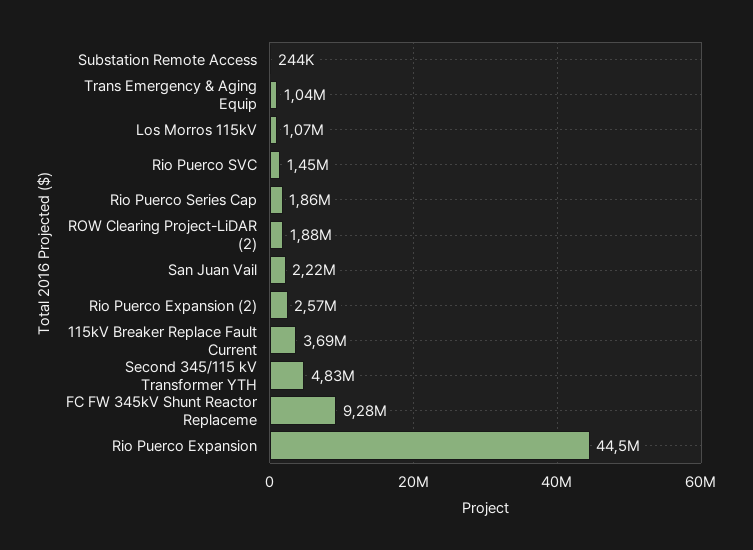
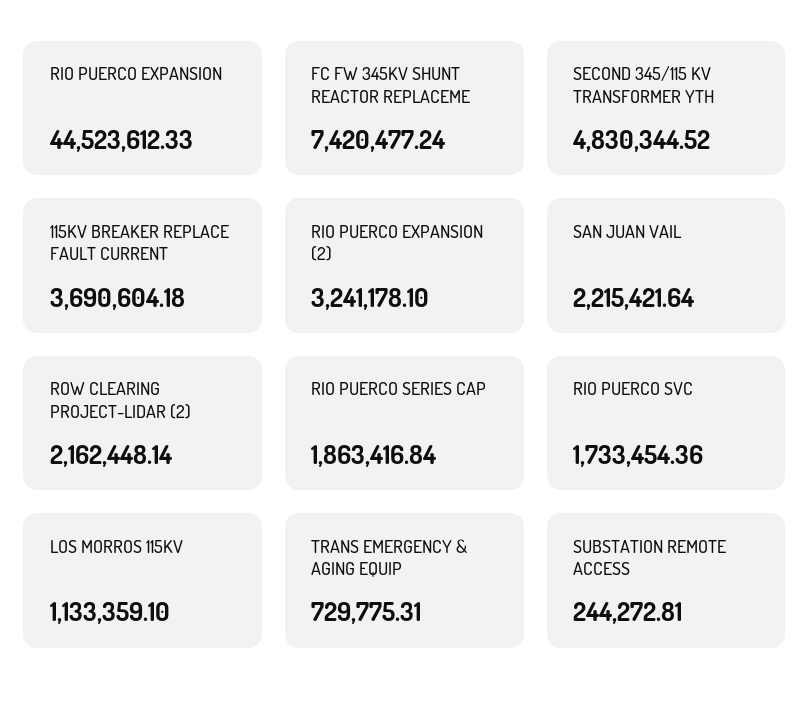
  {
    "Substation Remote Access": 244272.81,
-   "Trans Emergency & Aging Equip": 1040000,
+   "Trans Emergency & Aging Equip": 729775.31,
-   "Los Morros 115kV": 1070000,
+   "Los Morros 115kV": 1133359.1,
-   "Rio Puerco SVC": 1450000,
+   "Rio Puerco SVC": 1733454.36,
    "Rio Puerco Series Cap": 1863416.84,
-   "ROW Clearing Project-LiDAR (2)": 1880000,
+   "ROW Clearing Project-LiDAR (2)": 2162448.14,
    "San Juan Vail": 2215421.64,
-   "Rio Puerco Expansion (2)": 2570000,
+   "Rio Puerco Expansion (2)": 3241178.1,
    "115kV Breaker Replace Fault Current": 3690604.18,
    "Second 345/115 kV Transformer YTH": 4830344.52,
-   "FC FW 345kV Shunt Reactor Replaceme": 9280000,
+   "FC FW 345kV Shunt Reactor Replaceme": 7420477.24,
    "Rio Puerco Expansion": 44523612.33
  }

